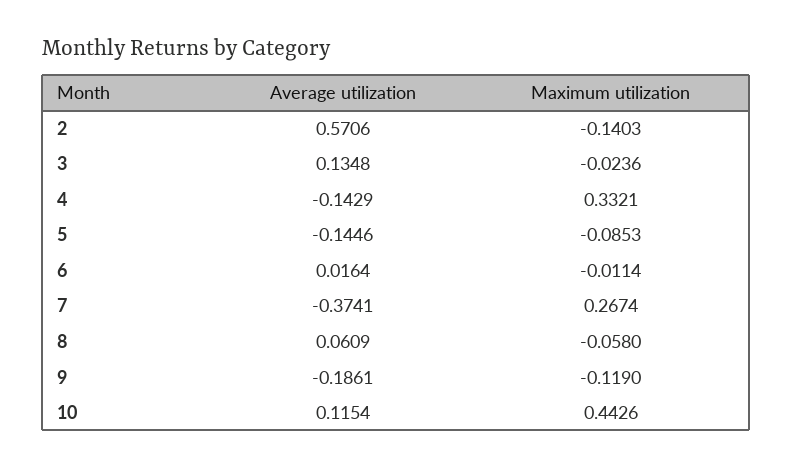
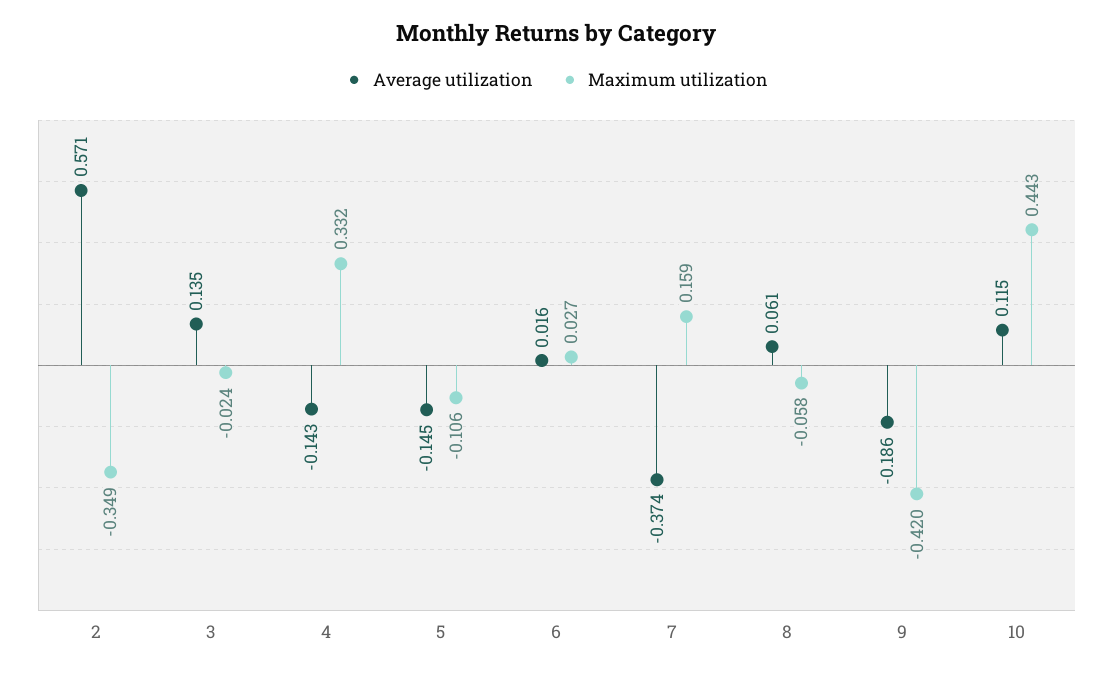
  {
    "Average utilization": {
      "2": 0.5706,
      "3": 0.1348,
      "4": -0.1429,
      "5": -0.1446,
      "6": 0.0164,
      "7": -0.3741,
      "8": 0.0609,
      "9": -0.1861,
      "10": 0.1154
    },
    "Maximum utilization": {
-     "2": -0.1403,
+     "2": -0.349,
      "3": -0.0236,
      "4": 0.3321,
-     "5": -0.0853,
+     "5": -0.106,
-     "6": -0.0114,
+     "6": 0.027,
-     "7": 0.2674,
+     "7": 0.159,
      "8": -0.058,
-     "9": -0.119,
+     "9": -0.42,
      "10": 0.4426
    }
  }

